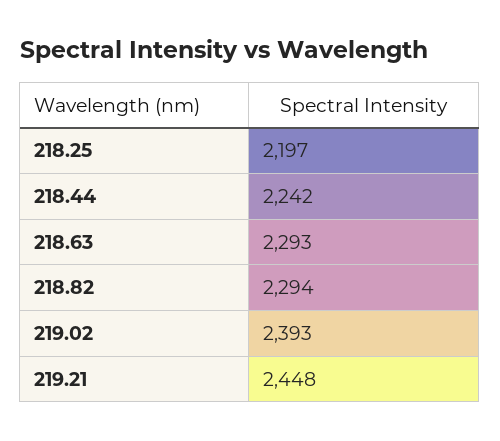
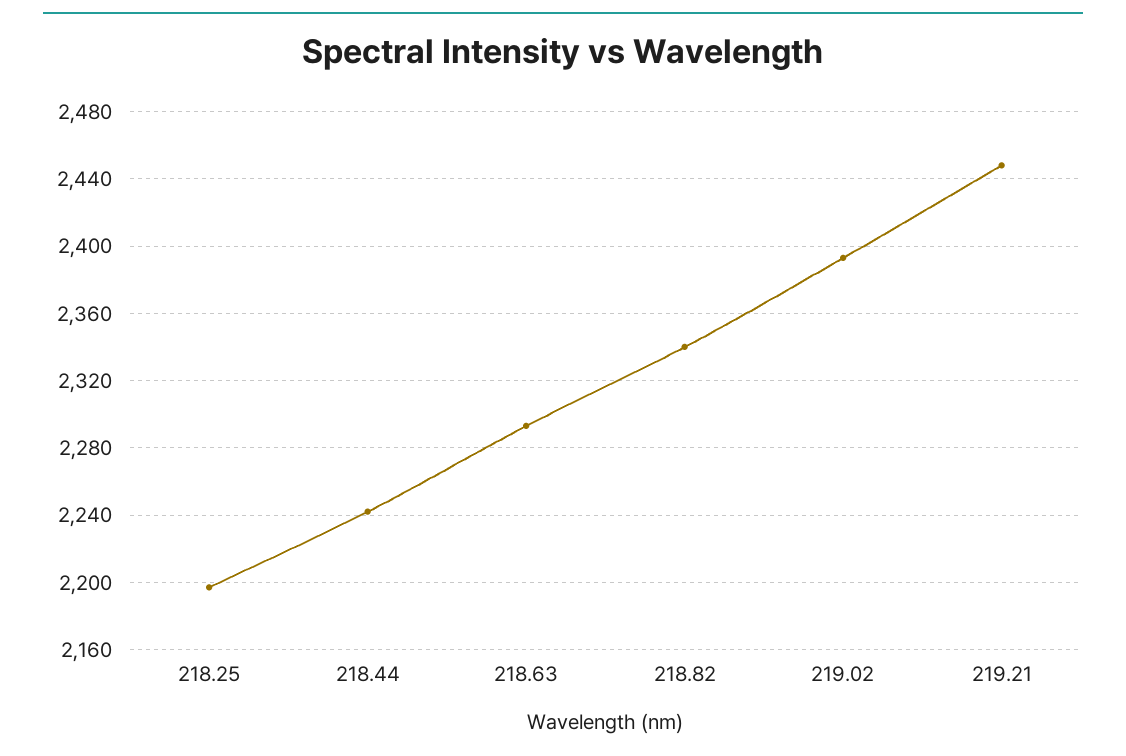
  {
    "218.25": 2197,
    "218.44": 2242,
    "218.63": 2293,
-   "218.82": 2294,
+   "218.82": 2340,
    "219.02": 2393,
    "219.21": 2448
  }

